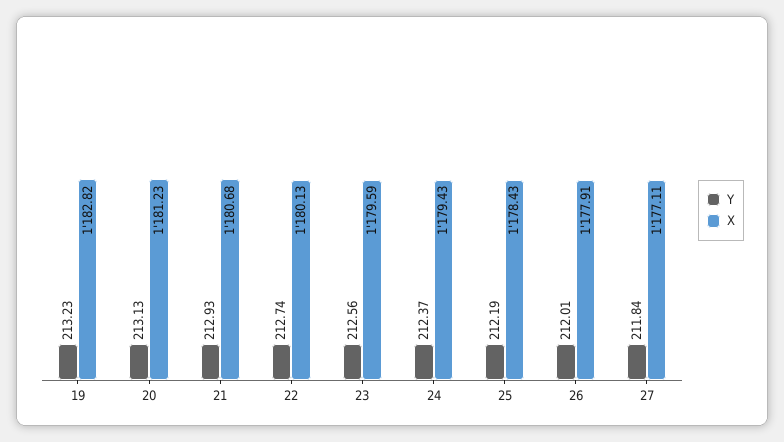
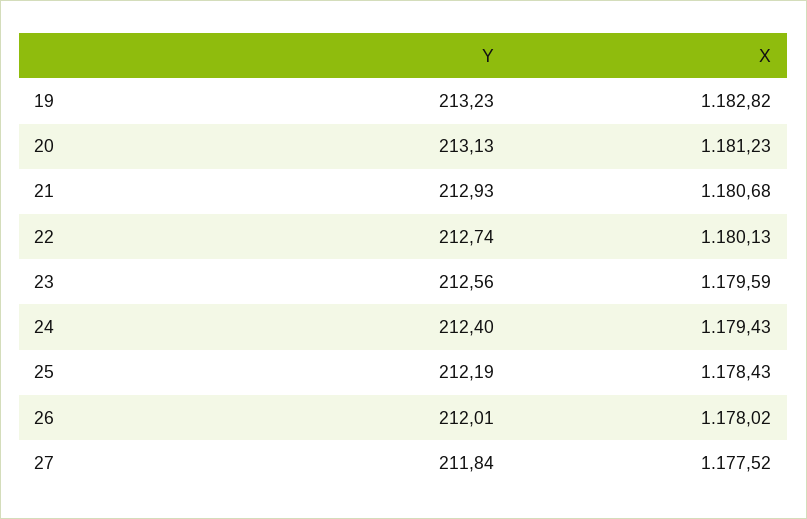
  {
    "Y": {
      "19": 213.23,
      "20": 213.13,
      "21": 212.93,
      "22": 212.74,
      "23": 212.56,
-     "24": 212.37,
+     "24": 212.4,
      "25": 212.19,
      "26": 212.01,
      "27": 211.84
    },
    "X": {
      "19": 1182.82,
      "20": 1181.23,
      "21": 1180.68,
      "22": 1180.13,
      "23": 1179.59,
      "24": 1179.43,
      "25": 1178.43,
-     "26": 1177.91,
+     "26": 1178.02,
-     "27": 1177.11
+     "27": 1177.52
    }
  }

